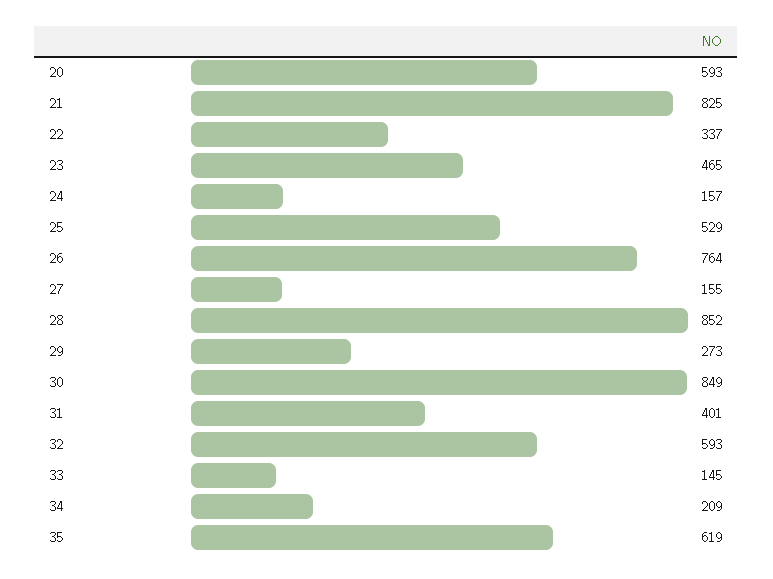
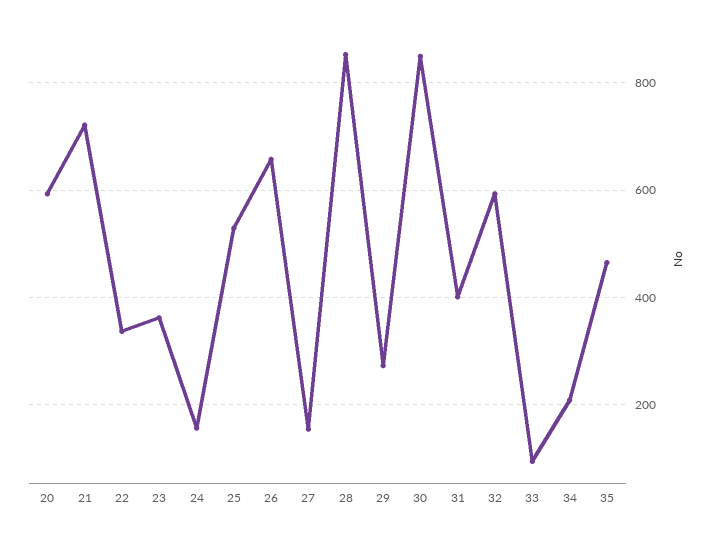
  {
    "20": 593,
-   "21": 825,
+   "21": 720,
    "22": 337,
-   "23": 465,
+   "23": 360,
    "24": 157,
    "25": 529,
-   "26": 764,
+   "26": 660,
    "27": 155,
    "28": 852,
    "29": 273,
    "30": 849,
    "31": 401,
    "32": 593,
-   "33": 145,
+   "33": 100,
    "34": 209,
-   "35": 619
+   "35": 460
  }

